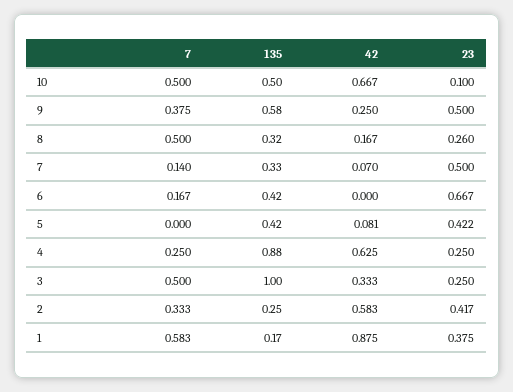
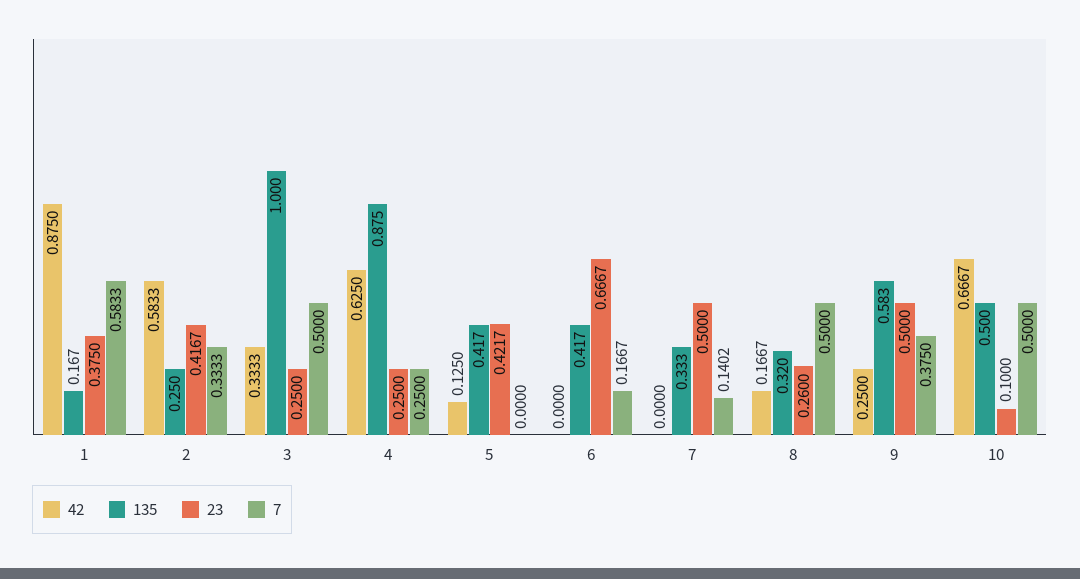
  {
    "7": {
      "10": 0.5,
      "9": 0.375,
      "8": 0.5,
      "7": 0.1402,
      "6": 0.1667,
      "5": 0,
      "4": 0.25,
      "3": 0.5,
      "2": 0.3333,
      "1": 0.5833
    },
    "135": {
      "10": 0.5,
      "9": 0.583,
      "8": 0.32,
      "7": 0.333,
      "6": 0.417,
      "5": 0.417,
      "4": 0.875,
      "3": 1,
      "2": 0.25,
      "1": 0.167
    },
    "42": {
      "10": 0.6667,
      "9": 0.25,
      "8": 0.1667,
-     "7": 0.07,
+     "7": 0,
      "6": 0,
-     "5": 0.081,
+     "5": 0.125,
      "4": 0.625,
      "3": 0.3333,
      "2": 0.5833,
      "1": 0.875
    },
    "23": {
      "10": 0.1,
      "9": 0.5,
      "8": 0.26,
      "7": 0.5,
      "6": 0.6667,
      "5": 0.4217,
      "4": 0.25,
      "3": 0.25,
      "2": 0.4167,
      "1": 0.375
    }
  }

